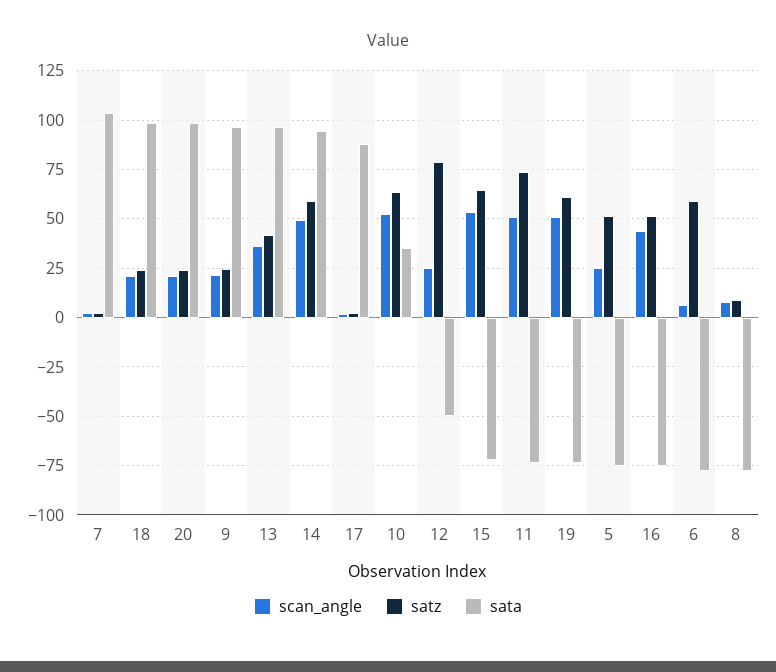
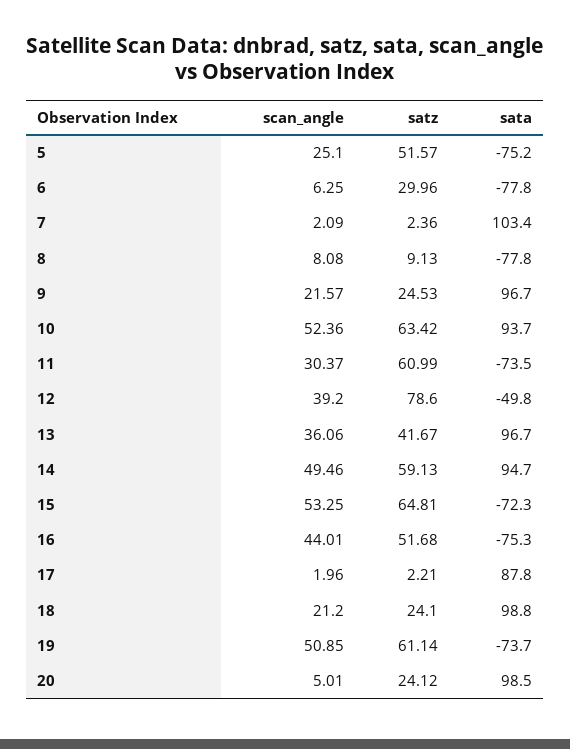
  {
    "scan_angle": {
      "7": 2.09,
      "18": 21.2,
-     "20": 20,
+     "20": 5.01,
      "9": 21.57,
      "13": 36.06,
      "14": 49.46,
      "17": 1.96,
      "10": 52.36,
-     "12": 25,
+     "12": 39.2,
      "15": 53.25,
-     "11": 50,
+     "11": 30.37,
      "19": 50.85,
      "5": 25.1,
      "16": 44.01,
      "6": 6.25,
      "8": 8.08
    },
    "satz": {
      "7": 2.36,
      "18": 24.1,
      "20": 24.12,
      "9": 24.53,
      "13": 41.67,
      "14": 59.13,
      "17": 2.21,
      "10": 63.42,
      "12": 78.6,
      "15": 64.81,
-     "11": 75,
+     "11": 60.99,
      "19": 61.14,
      "5": 51.57,
      "16": 51.68,
-     "6": 60,
+     "6": 29.96,
      "8": 9.13
    },
    "sata": {
      "7": 103.4,
      "18": 98.8,
      "20": 98.5,
      "9": 96.7,
      "13": 96.7,
      "14": 94.7,
      "17": 87.8,
-     "10": 35,
+     "10": 93.7,
      "12": -49.8,
      "15": -72.3,
      "11": -73.5,
      "19": -73.7,
      "5": -75.2,
      "16": -75.3,
      "6": -77.8,
      "8": -77.8
    }
  }

